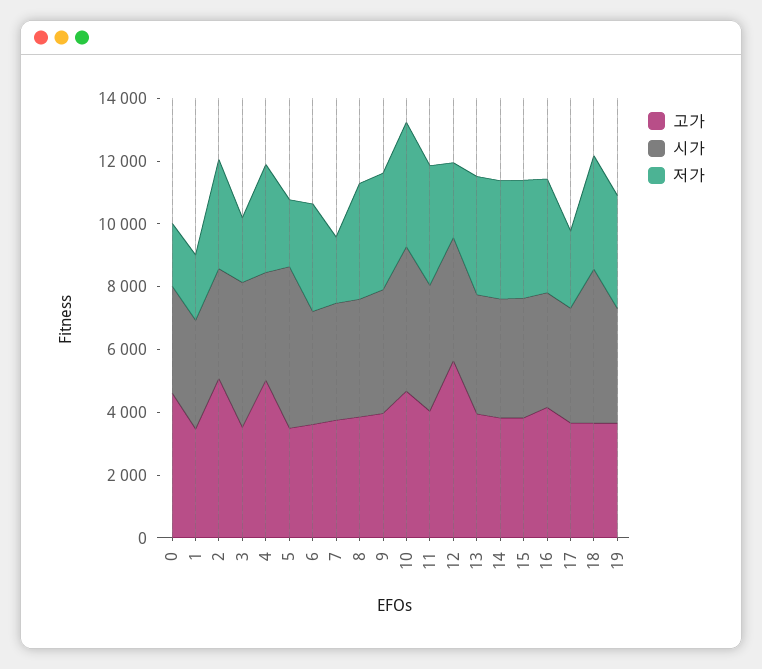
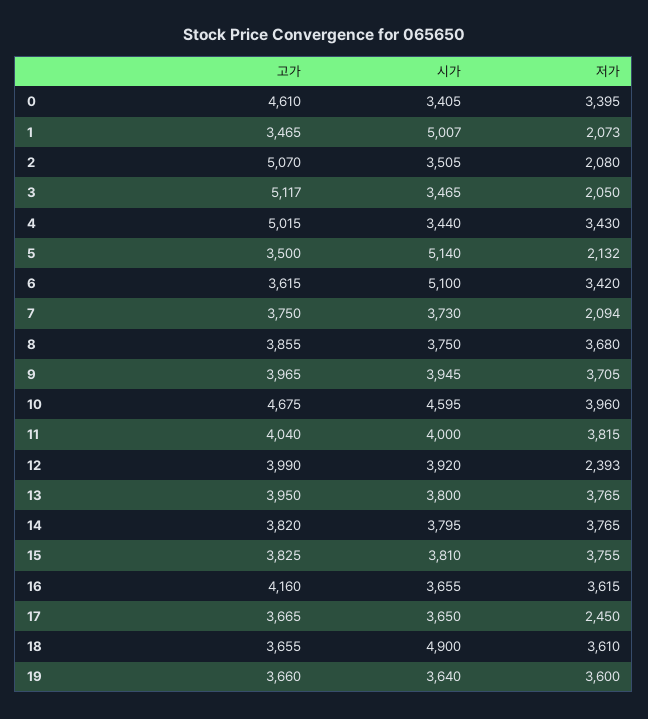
  {
    "고가": {
      "0": 4610,
      "1": 3465,
      "2": 5070,
-     "3": 3500,
+     "3": 5117,
      "4": 5015,
      "5": 3500,
      "6": 3615,
      "7": 3750,
      "8": 3855,
      "9": 3965,
      "10": 4675,
      "11": 4040,
-     "12": 5500,
+     "12": 3990,
      "13": 3950,
      "14": 3820,
      "15": 3825,
      "16": 4160,
      "17": 3665,
      "18": 3655,
      "19": 3660
    },
    "시가": {
      "0": 3405,
-     "1": 3500,
+     "1": 5007,
      "2": 3505,
-     "3": 4500,
+     "3": 3465,
      "4": 3440,
      "5": 5140,
-     "6": 3500,
+     "6": 5100,
      "7": 3730,
      "8": 3750,
      "9": 3945,
      "10": 4595,
      "11": 4000,
      "12": 3920,
      "13": 3800,
      "14": 3795,
      "15": 3810,
      "16": 3655,
      "17": 3650,
      "18": 4900,
      "19": 3640
    },
    "저가": {
-     "0": 2000,
+     "0": 3395,
      "1": 2073,
-     "2": 3500,
+     "2": 2080,
      "3": 2050,
      "4": 3430,
      "5": 2132,
      "6": 3420,
      "7": 2094,
      "8": 3680,
      "9": 3705,
      "10": 3960,
      "11": 3815,
      "12": 2393,
      "13": 3765,
      "14": 3765,
      "15": 3755,
      "16": 3615,
      "17": 2450,
      "18": 3610,
      "19": 3600
    }
  }

